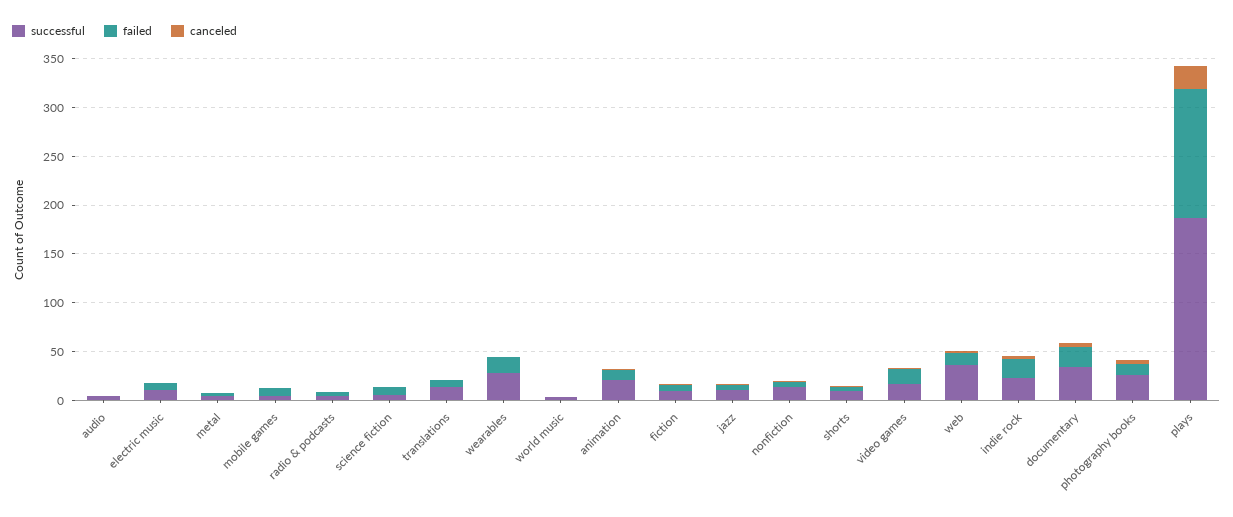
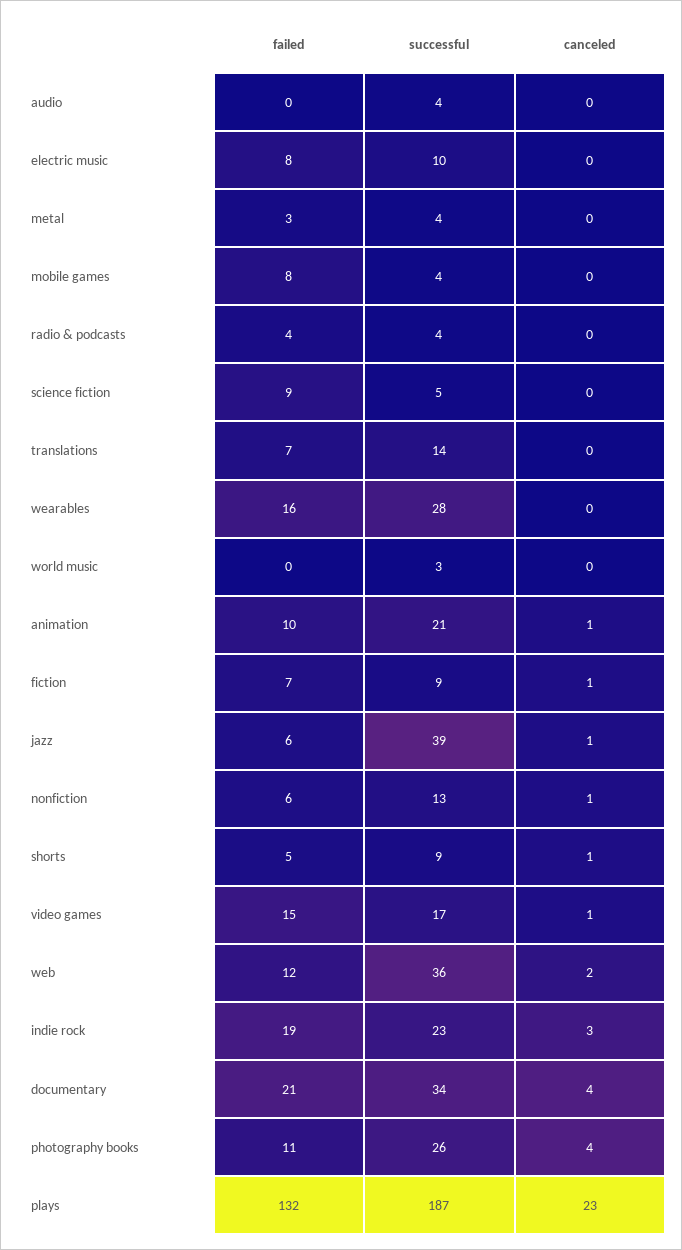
  {
    "successful": {
      "audio": 4,
      "electric music": 10,
      "metal": 4,
      "mobile games": 4,
      "radio & podcasts": 4,
      "science fiction": 5,
      "translations": 14,
      "wearables": 28,
      "world music": 3,
      "animation": 21,
      "fiction": 9,
-     "jazz": 10,
+     "jazz": 39,
      "nonfiction": 13,
      "shorts": 9,
      "video games": 17,
      "web": 36,
      "indie rock": 23,
      "documentary": 34,
      "photography books": 26,
      "plays": 187
    },
    "failed": {
      "audio": 0,
      "electric music": 8,
      "metal": 3,
      "mobile games": 8,
      "radio & podcasts": 4,
      "science fiction": 9,
      "translations": 7,
      "wearables": 16,
      "world music": 0,
      "animation": 10,
      "fiction": 7,
      "jazz": 6,
      "nonfiction": 6,
      "shorts": 5,
      "video games": 15,
      "web": 12,
      "indie rock": 19,
      "documentary": 21,
      "photography books": 11,
      "plays": 132
    },
    "canceled": {
      "audio": 0,
      "electric music": 0,
      "metal": 0,
      "mobile games": 0,
      "radio & podcasts": 0,
      "science fiction": 0,
      "translations": 0,
      "wearables": 0,
      "world music": 0,
      "animation": 1,
      "fiction": 1,
      "jazz": 1,
      "nonfiction": 1,
      "shorts": 1,
      "video games": 1,
      "web": 2,
      "indie rock": 3,
      "documentary": 4,
      "photography books": 4,
      "plays": 23
    }
  }

